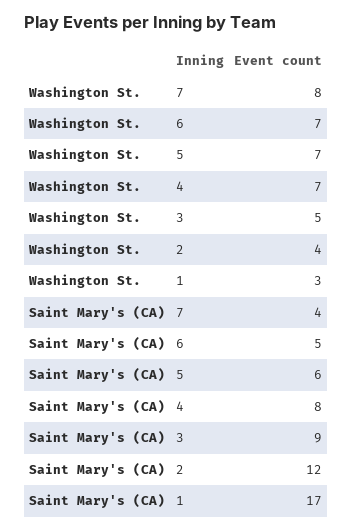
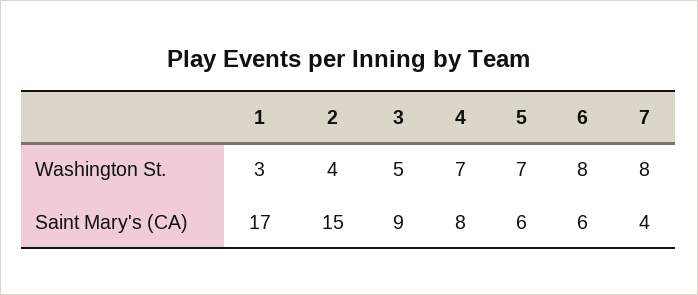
  {
    "Washington St.": {
      "7": 8,
-     "6": 7,
+     "6": 8,
      "5": 7,
      "4": 7,
      "3": 5,
      "2": 4,
      "1": 3
    },
    "Saint Mary's (CA)": {
      "7": 4,
-     "6": 5,
+     "6": 6,
      "5": 6,
      "4": 8,
      "3": 9,
-     "2": 12,
+     "2": 15,
      "1": 17
    }
  }

